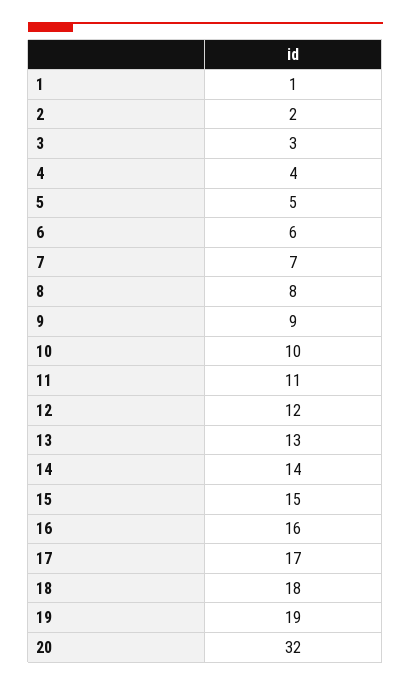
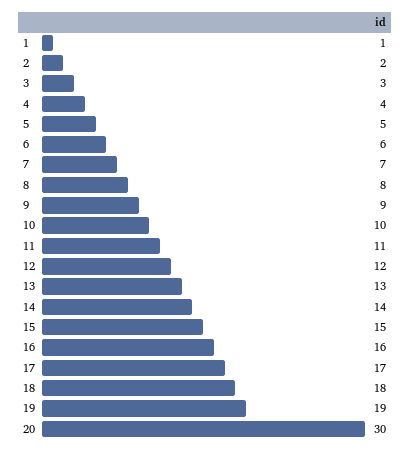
  {
    "1": 1,
    "2": 2,
    "3": 3,
    "4": 4,
    "5": 5,
    "6": 6,
    "7": 7,
    "8": 8,
    "9": 9,
    "10": 10,
    "11": 11,
    "12": 12,
    "13": 13,
    "14": 14,
    "15": 15,
    "16": 16,
    "17": 17,
    "18": 18,
    "19": 19,
-   "20": 32
+   "20": 30
  }

